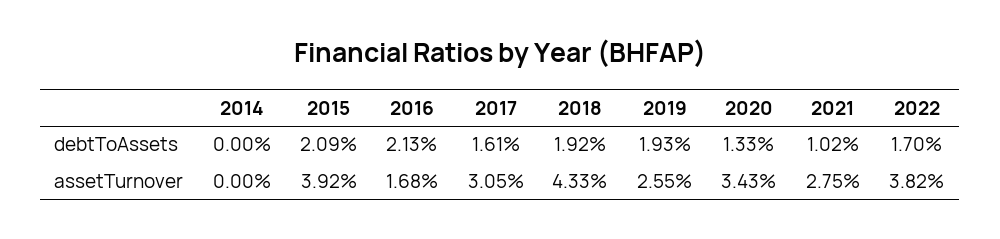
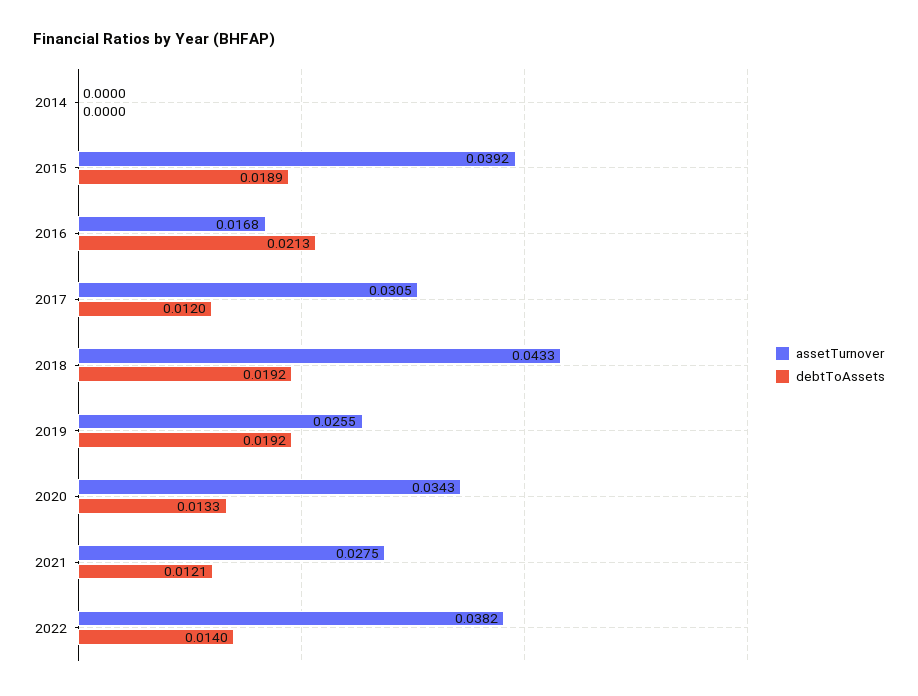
  {
    "debtToAssets": {
      "2014": 0,
-     "2015": 0.0209,
+     "2015": 0.0189,
      "2016": 0.0213,
-     "2017": 0.0161,
+     "2017": 0.012,
      "2018": 0.0192,
-     "2019": 0.0193,
+     "2019": 0.0192,
      "2020": 0.0133,
-     "2021": 0.0102,
+     "2021": 0.0121,
-     "2022": 0.017
+     "2022": 0.014
    },
    "assetTurnover": {
      "2014": 0,
      "2015": 0.0392,
      "2016": 0.0168,
      "2017": 0.0305,
      "2018": 0.0433,
      "2019": 0.0255,
      "2020": 0.0343,
      "2021": 0.0275,
      "2022": 0.0382
    }
  }

